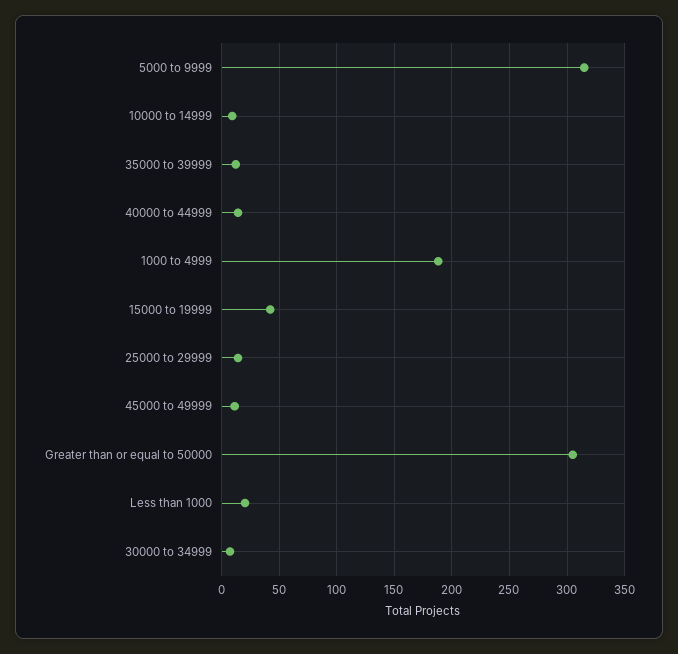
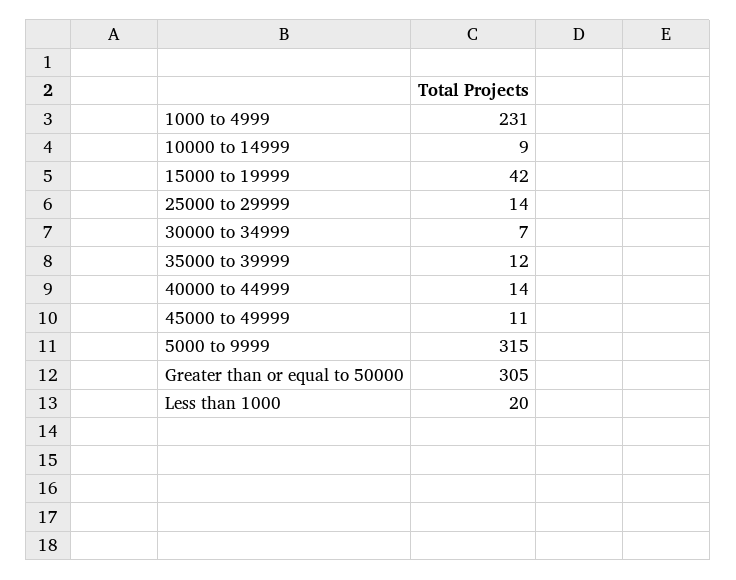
  {
    "5000 to 9999": 315,
    "10000 to 14999": 9,
    "35000 to 39999": 12,
    "40000 to 44999": 14,
-   "1000 to 4999": 190,
+   "1000 to 4999": 231,
    "15000 to 19999": 42,
    "25000 to 29999": 14,
    "45000 to 49999": 11,
    "Greater than or equal to 50000": 305,
    "Less than 1000": 20,
    "30000 to 34999": 7
  }

